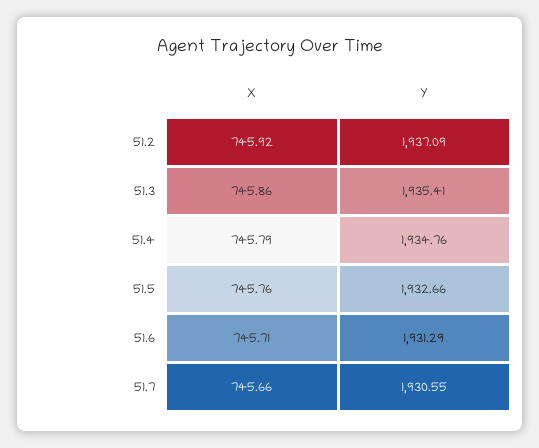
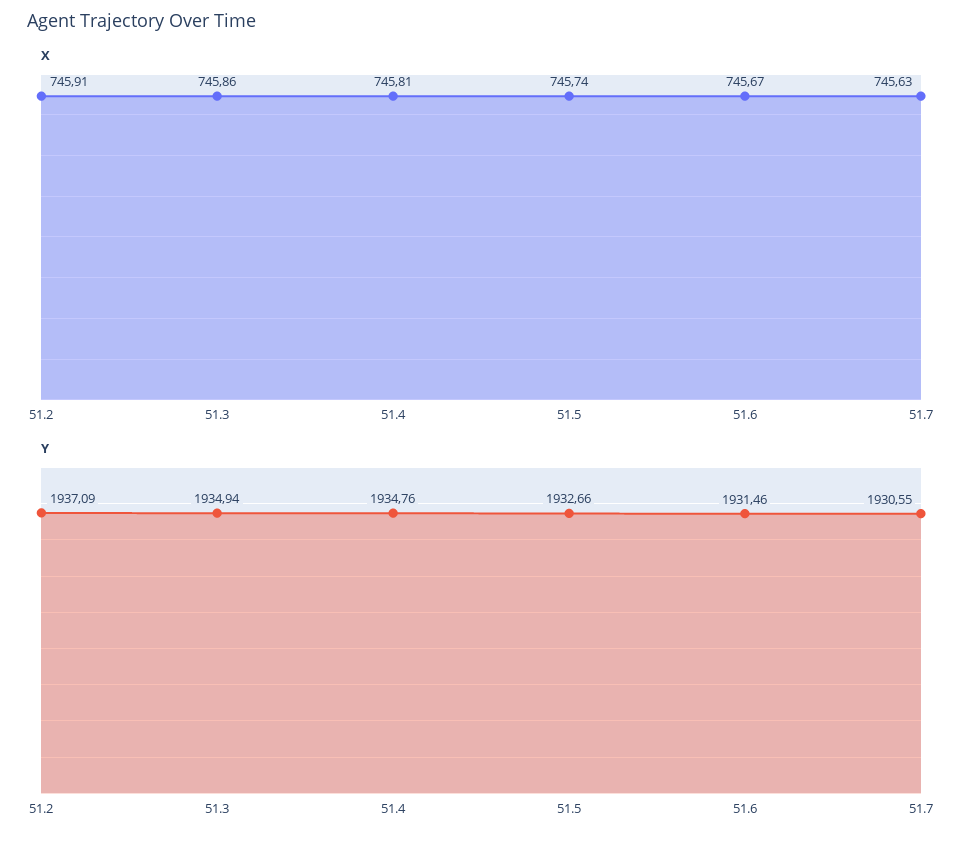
  {
    "X": {
-     "51.2": 745.92,
+     "51.2": 745.91,
      "51.3": 745.86,
-     "51.4": 745.79,
+     "51.4": 745.81,
-     "51.5": 745.76,
+     "51.5": 745.74,
-     "51.6": 745.71,
+     "51.6": 745.67,
-     "51.7": 745.66
+     "51.7": 745.63
    },
    "Y": {
      "51.2": 1937.09,
-     "51.3": 1935.41,
+     "51.3": 1934.94,
      "51.4": 1934.76,
      "51.5": 1932.66,
-     "51.6": 1931.29,
+     "51.6": 1931.46,
      "51.7": 1930.55
    }
  }

